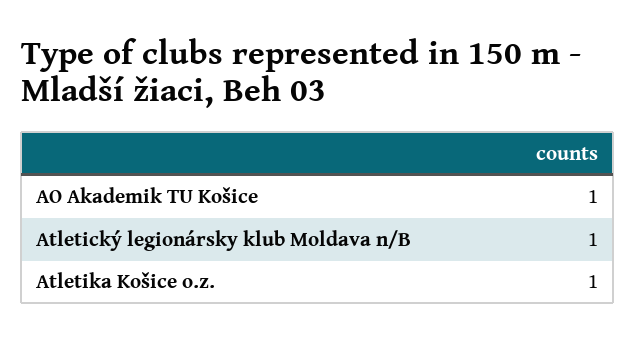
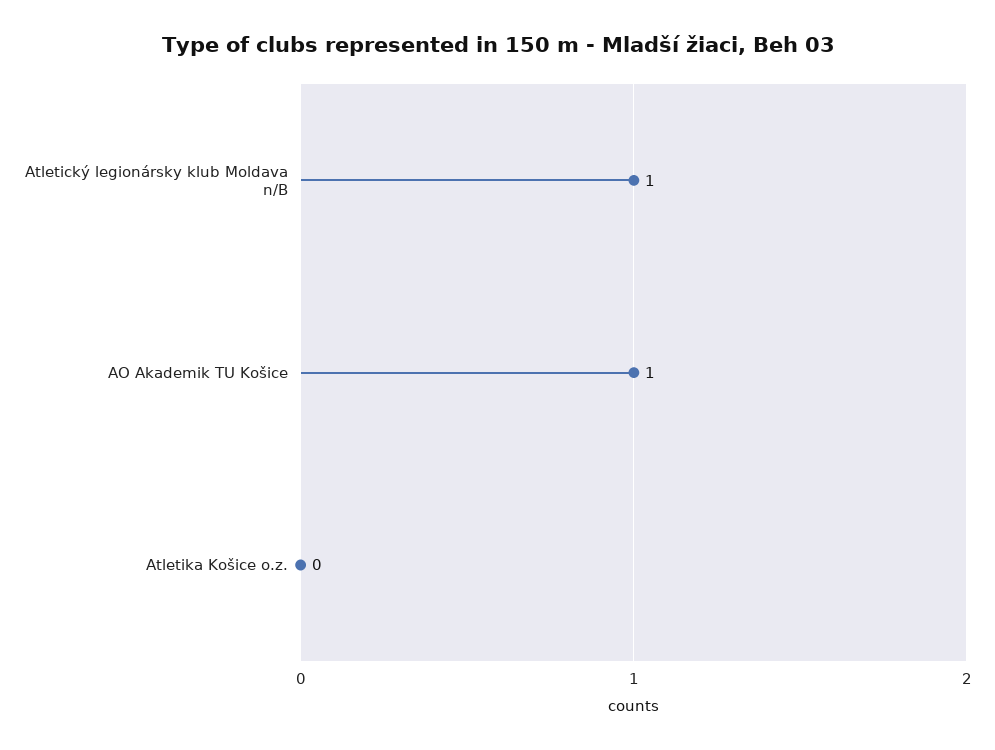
  {
    "AO Akademik TU Košice": 1,
    "Atletický legionársky klub Moldava n/B": 1,
-   "Atletika Košice o.z.": 1
+   "Atletika Košice o.z.": 0
  }

